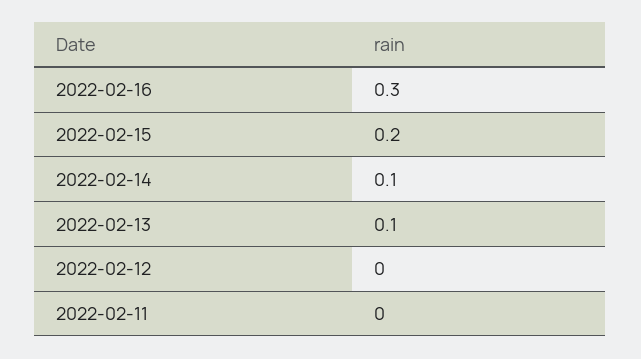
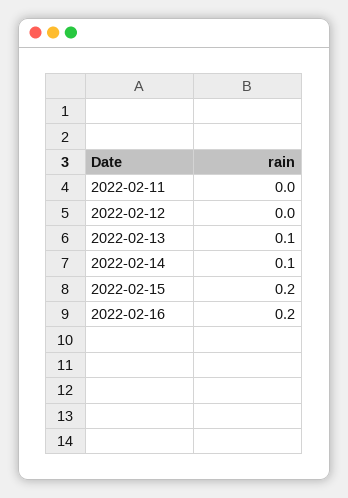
  {
-   "2022-02-16": 0.3,
+   "2022-02-16": 0.2,
    "2022-02-15": 0.2,
    "2022-02-14": 0.1,
    "2022-02-13": 0.1,
    "2022-02-12": 0,
    "2022-02-11": 0
  }

